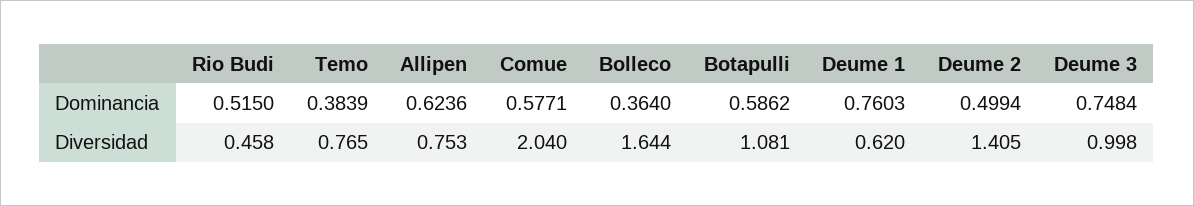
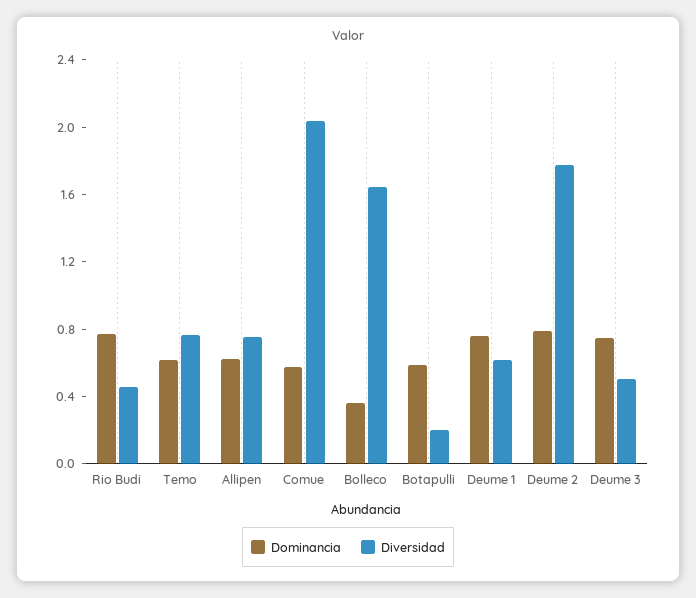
  {
    "Dominancia": {
-     "Rio Budi": 0.515,
+     "Rio Budi": 0.8,
-     "Temo": 0.3839,
+     "Temo": 0.6,
      "Allipen": 0.6236,
      "Comue": 0.5771,
      "Bolleco": 0.364,
      "Botapulli": 0.5862,
      "Deume 1": 0.7603,
-     "Deume 2": 0.4994,
+     "Deume 2": 0.8,
      "Deume 3": 0.7484
    },
    "Diversidad": {
      "Rio Budi": 0.458,
      "Temo": 0.765,
      "Allipen": 0.753,
      "Comue": 2.04,
      "Bolleco": 1.644,
-     "Botapulli": 1.081,
+     "Botapulli": 0.2,
      "Deume 1": 0.62,
-     "Deume 2": 1.405,
+     "Deume 2": 1.8,
-     "Deume 3": 0.998
+     "Deume 3": 0.5
    }
  }

